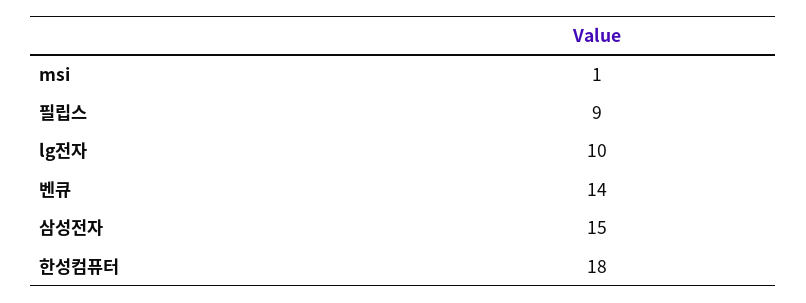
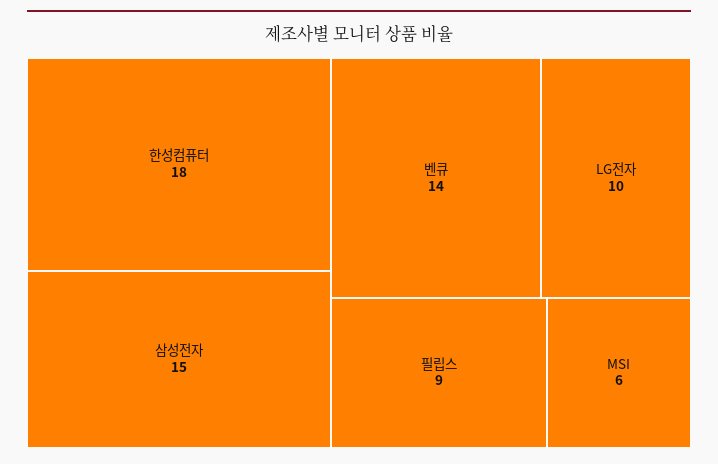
  {
-   "msi": 1,
+   "msi": 6,
    "필립스": 9,
    "lg전자": 10,
    "벤큐": 14,
    "삼성전자": 15,
    "한성컴퓨터": 18
  }

